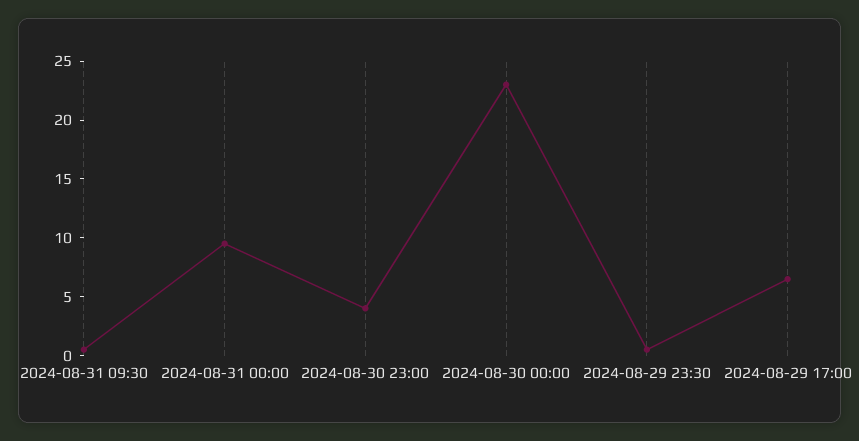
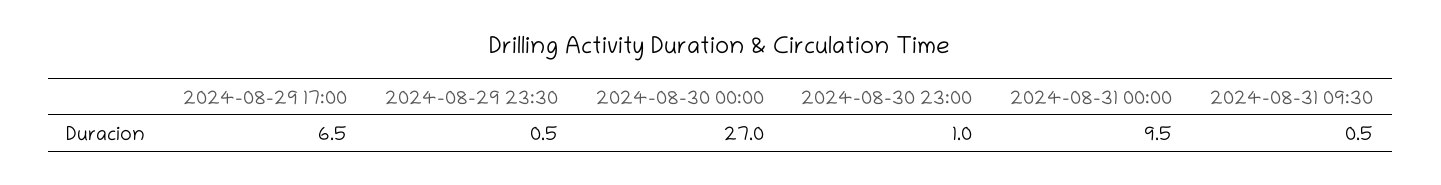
  {
    "2024-08-31 09:30": 0.5,
    "2024-08-31 00:00": 9.5,
-   "2024-08-30 23:00": 4,
+   "2024-08-30 23:00": 1,
-   "2024-08-30 00:00": 23,
+   "2024-08-30 00:00": 27,
    "2024-08-29 23:30": 0.5,
    "2024-08-29 17:00": 6.5
  }

